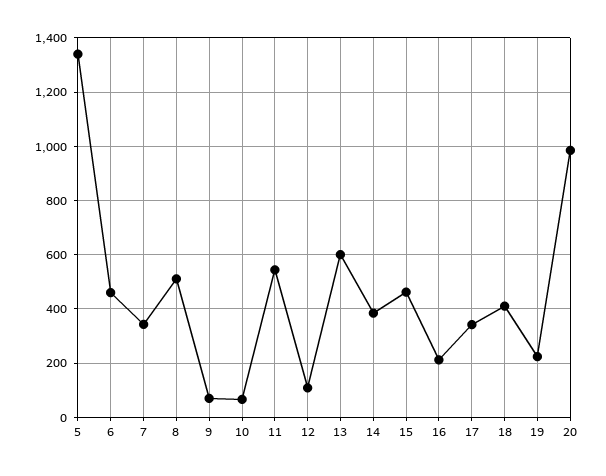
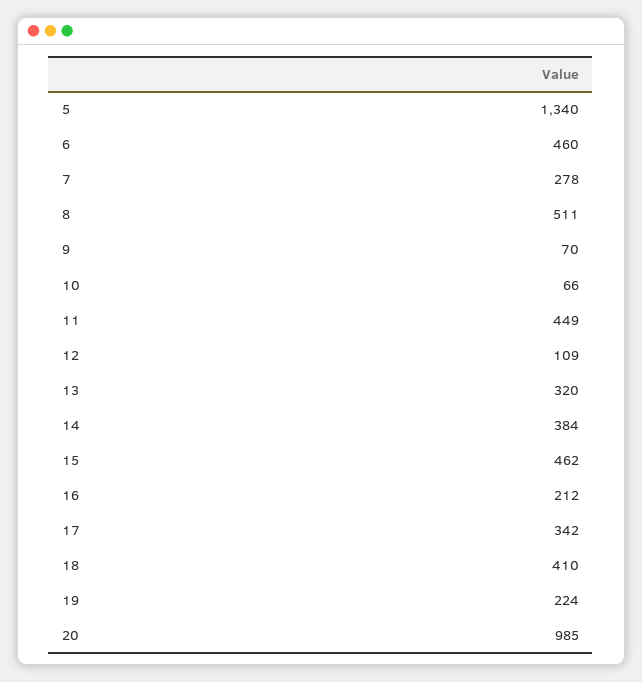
  {
    "5": 1340,
    "6": 460,
-   "7": 350,
+   "7": 278,
    "8": 511,
    "9": 70,
    "10": 66,
-   "11": 550,
+   "11": 449,
    "12": 109,
-   "13": 600,
+   "13": 320,
    "14": 384,
    "15": 462,
    "16": 212,
    "17": 342,
    "18": 410,
    "19": 224,
    "20": 985
  }

